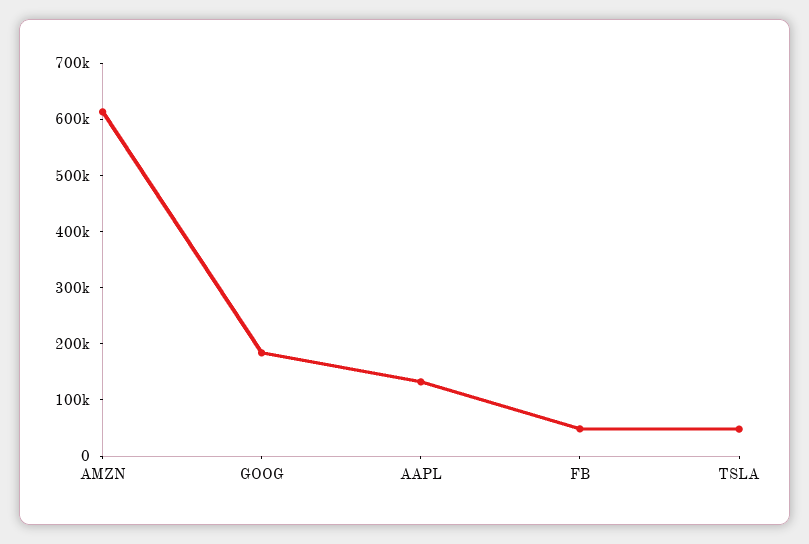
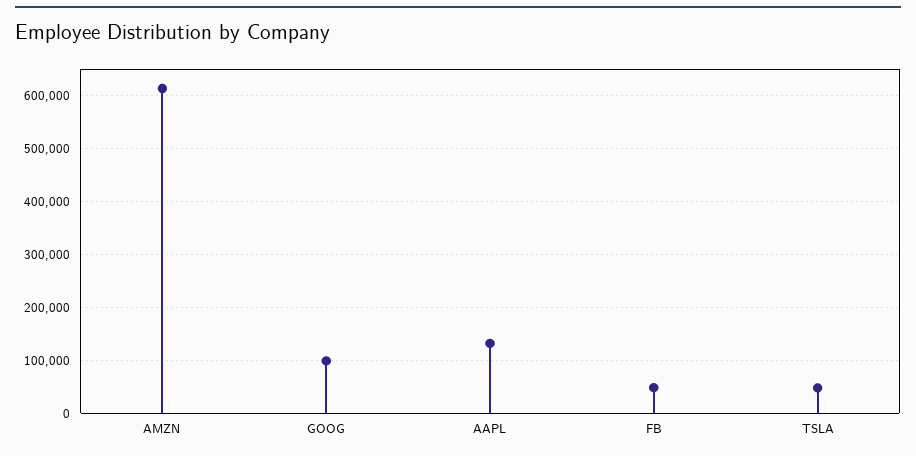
  {
    "AMZN": 620000,
-   "GOOG": 180000,
+   "GOOG": 100000,
    "AAPL": 140000,
    "FB": 40000,
    "TSLA": 40000
  }

